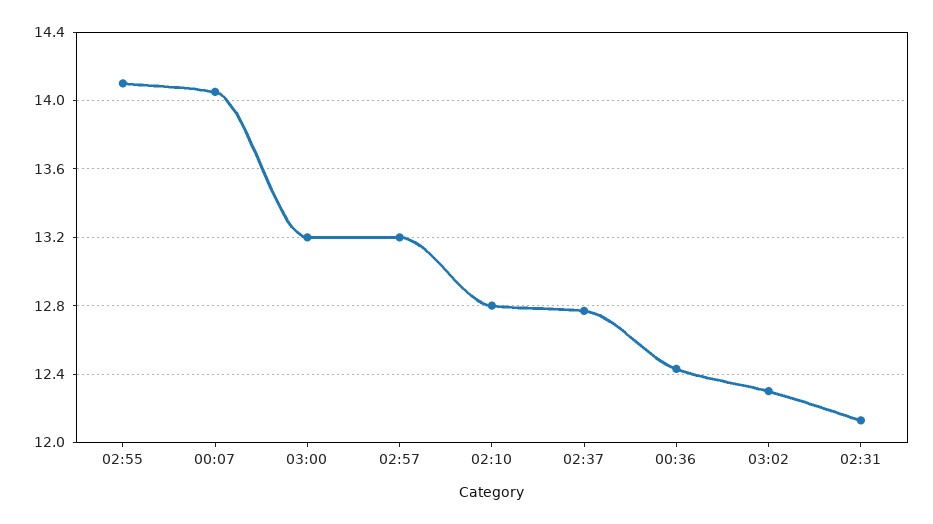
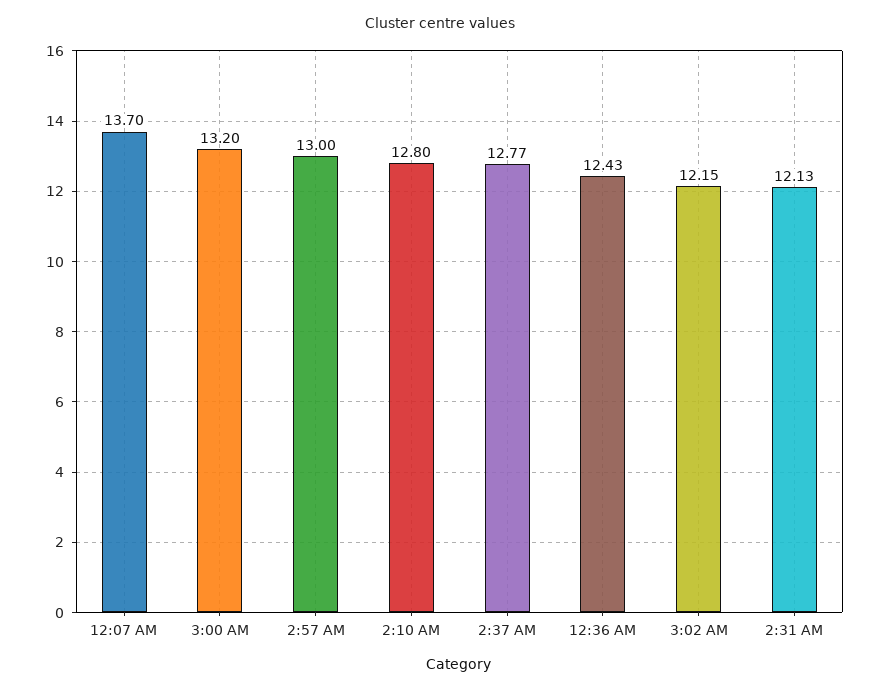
  {
-   "02:55": 14.1,
-   "00:07": 14.05,
+   "00:07": 13.7,
    "03:00": 13.2,
-   "02:57": 13.2,
+   "02:57": 13,
    "02:10": 12.8,
    "02:37": 12.77,
    "00:36": 12.43,
-   "03:02": 12.3,
+   "03:02": 12.15,
    "02:31": 12.13
  }

